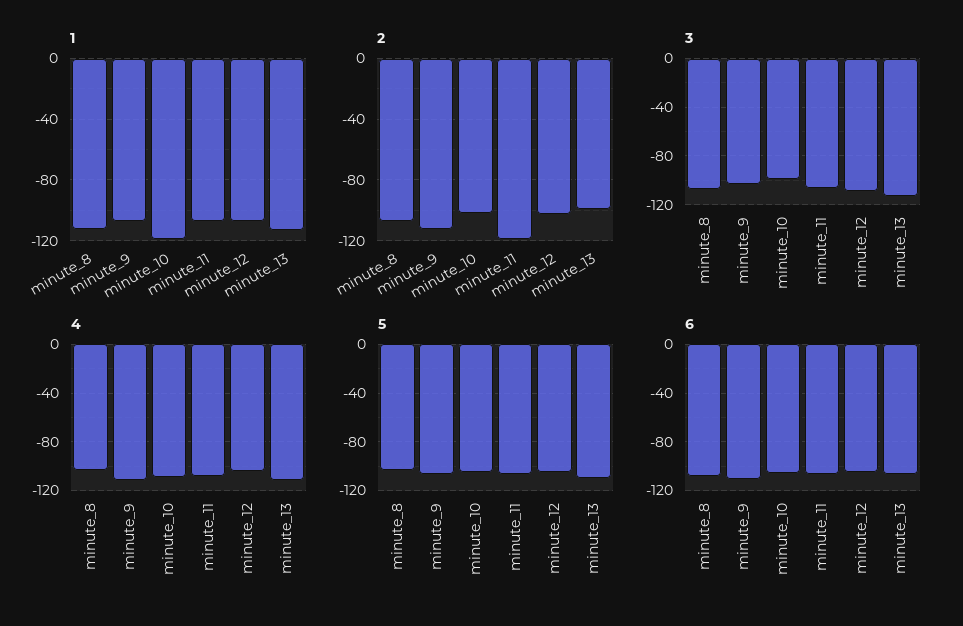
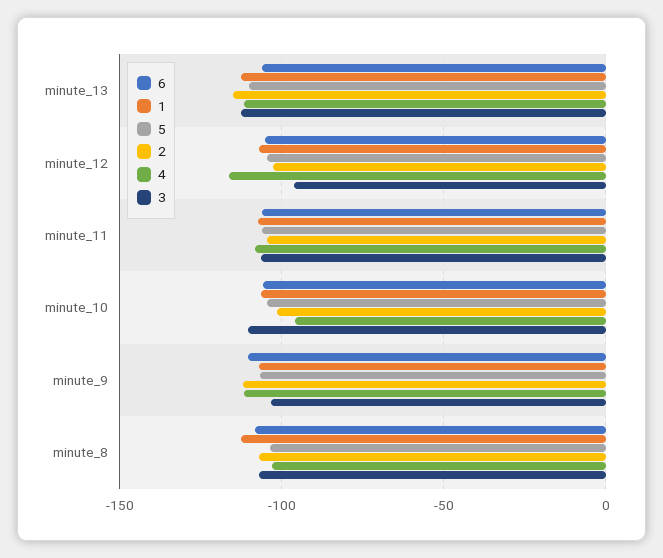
  {
    "1": {
      "minute_8": -115,
      "minute_9": -105,
-     "minute_10": -120,
+     "minute_10": -105,
      "minute_11": -105,
      "minute_12": -105,
      "minute_13": -115
    },
    "2": {
      "minute_8": -105,
      "minute_9": -110,
      "minute_10": -100,
-     "minute_11": -120,
+     "minute_11": -105,
      "minute_12": -105,
-     "minute_13": -100
+     "minute_13": -115
    },
    "3": {
      "minute_8": -105,
      "minute_9": -105,
-     "minute_10": -100,
+     "minute_10": -110,
      "minute_11": -105,
-     "minute_12": -110,
+     "minute_12": -95,
      "minute_13": -115
    },
    "4": {
      "minute_8": -105,
      "minute_9": -110,
-     "minute_10": -110,
+     "minute_10": -95,
      "minute_11": -110,
-     "minute_12": -105,
+     "minute_12": -115,
      "minute_13": -110
    },
    "5": {
      "minute_8": -105,
      "minute_9": -105,
      "minute_10": -105,
      "minute_11": -105,
      "minute_12": -105,
      "minute_13": -110
    },
    "6": {
      "minute_8": -110,
      "minute_9": -110,
      "minute_10": -105,
      "minute_11": -105,
      "minute_12": -105,
      "minute_13": -105
    }
  }

